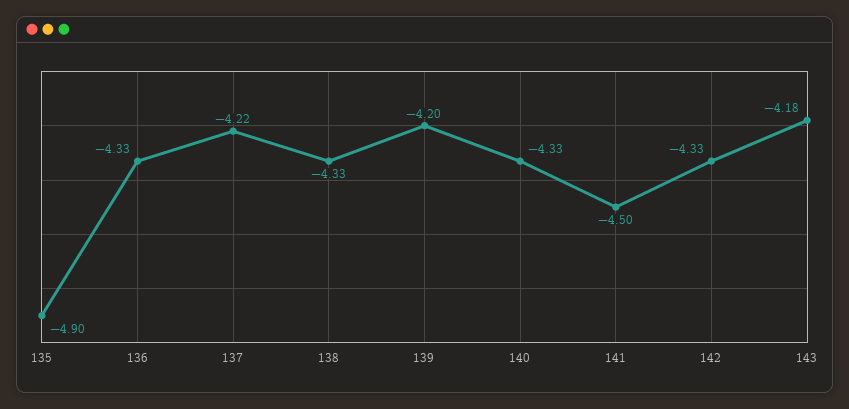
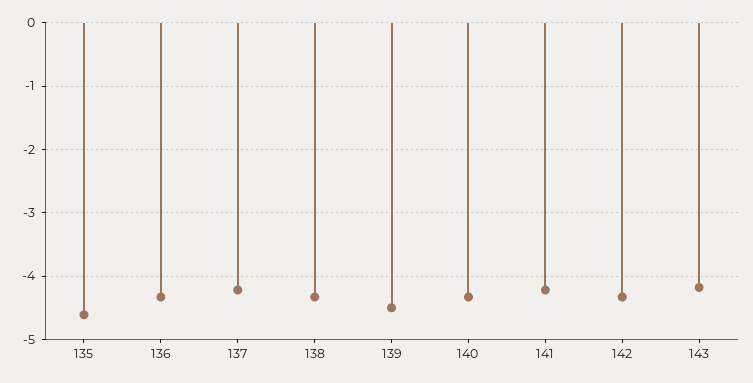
  {
-   "135": -4.9,
+   "135": -4.6,
    "136": -4.33,
    "137": -4.22,
    "138": -4.33,
-   "139": -4.2,
+   "139": -4.5,
    "140": -4.33,
-   "141": -4.5,
+   "141": -4.2,
    "142": -4.33,
    "143": -4.18
  }

